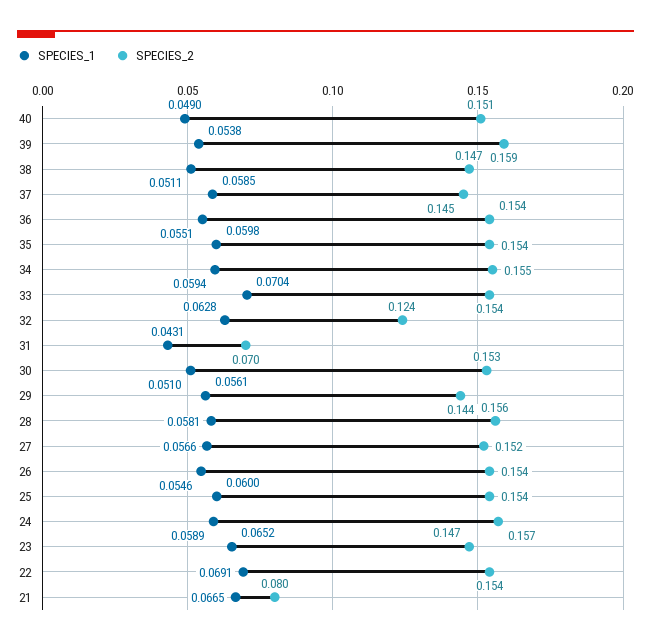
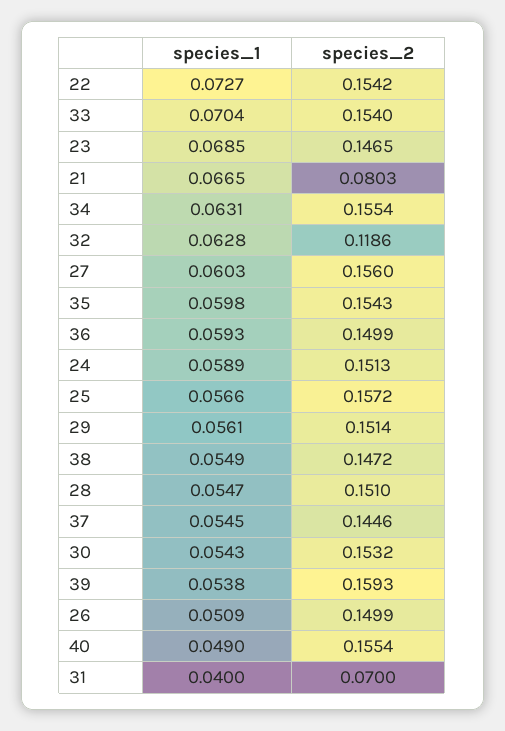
  {
    "SPECIES_1": {
      "40": 0.049,
      "39": 0.0538,
-     "38": 0.0511,
+     "38": 0.0549,
-     "37": 0.0585,
+     "37": 0.0545,
-     "36": 0.0551,
+     "36": 0.0593,
      "35": 0.0598,
-     "34": 0.0594,
+     "34": 0.0631,
      "33": 0.0704,
      "32": 0.0628,
-     "31": 0.0431,
+     "31": 0.04,
-     "30": 0.051,
+     "30": 0.0543,
      "29": 0.0561,
-     "28": 0.0581,
+     "28": 0.0547,
-     "27": 0.0566,
+     "27": 0.0603,
-     "26": 0.0546,
+     "26": 0.0509,
-     "25": 0.06,
+     "25": 0.0566,
      "24": 0.0589,
-     "23": 0.0652,
+     "23": 0.0685,
-     "22": 0.0691,
+     "22": 0.0727,
      "21": 0.0665
    },
    "SPECIES_2": {
-     "40": 0.151,
+     "40": 0.1554,
      "39": 0.1593,
      "38": 0.1472,
      "37": 0.1446,
-     "36": 0.154,
+     "36": 0.1499,
      "35": 0.1543,
      "34": 0.1554,
      "33": 0.154,
-     "32": 0.124,
+     "32": 0.1186,
      "31": 0.07,
      "30": 0.1532,
-     "29": 0.144,
+     "29": 0.1514,
-     "28": 0.156,
+     "28": 0.151,
-     "27": 0.152,
+     "27": 0.156,
-     "26": 0.154,
+     "26": 0.1499,
-     "25": 0.154,
+     "25": 0.1572,
-     "24": 0.157,
+     "24": 0.1513,
      "23": 0.1465,
      "22": 0.1542,
      "21": 0.0803
    }
  }

